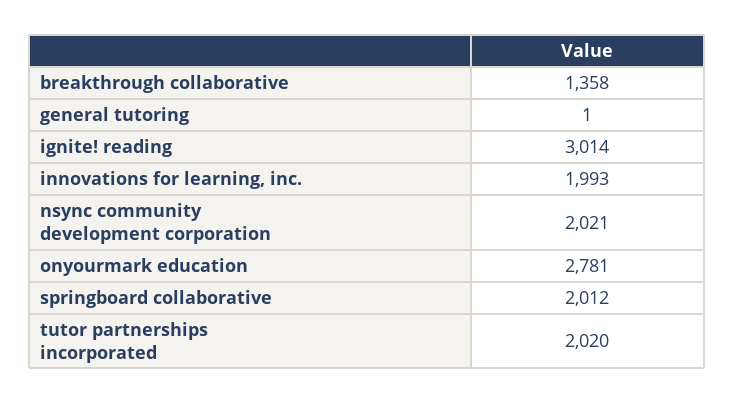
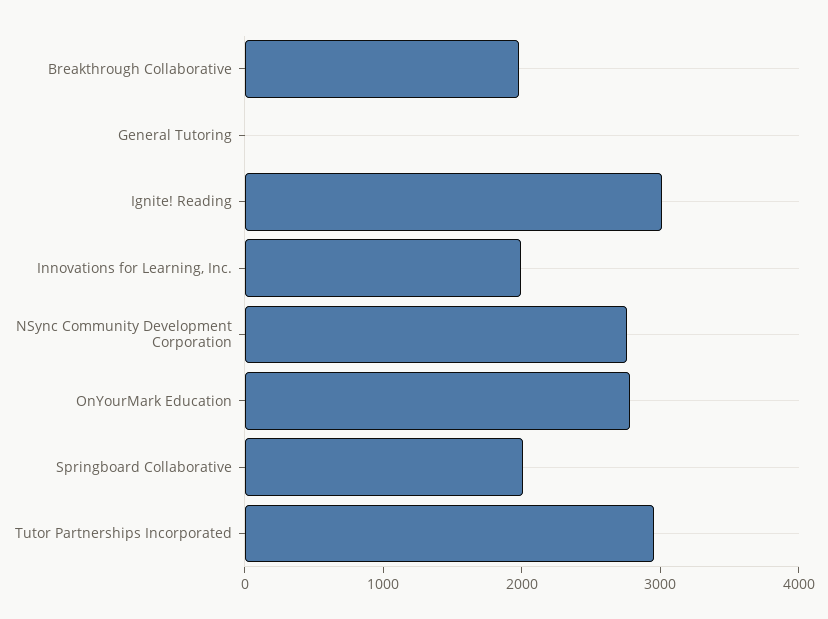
  {
-   "breakthrough collaborative": 1358,
+   "breakthrough collaborative": 2000,
    "general tutoring": 1,
    "ignite! reading": 3014,
    "innovations for learning, inc.": 1993,
-   "nsync community development corporation": 2021,
+   "nsync community development corporation": 2800,
    "onyourmark education": 2781,
    "springboard collaborative": 2012,
-   "tutor partnerships incorporated": 2020
+   "tutor partnerships incorporated": 3000
  }

